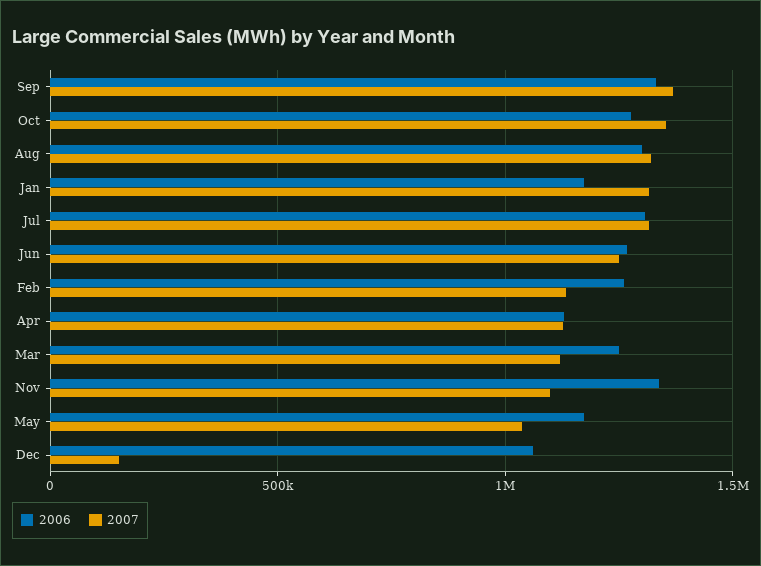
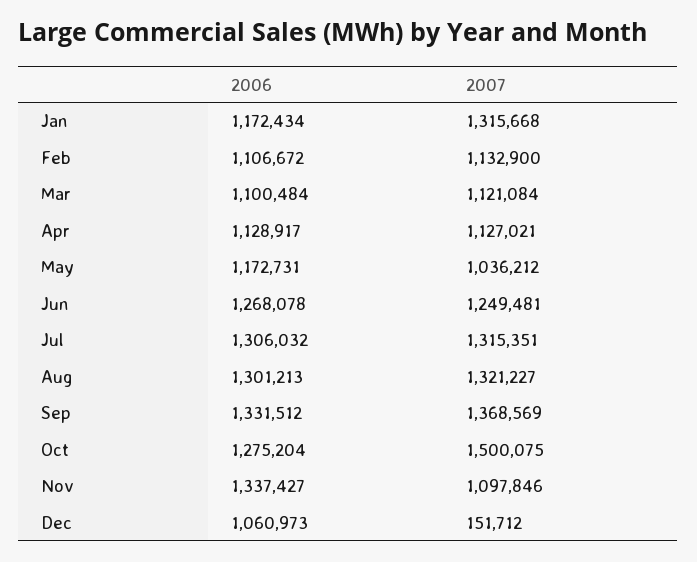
  {
    "2006": {
      "Sep": 1331512,
      "Oct": 1275204,
      "Aug": 1301213,
      "Jan": 1172434,
      "Jul": 1306032,
      "Jun": 1268078,
-     "Feb": 1250000,
+     "Feb": 1106672,
      "Apr": 1128917,
-     "Mar": 1250000,
+     "Mar": 1100484,
      "Nov": 1337427,
      "May": 1172731,
      "Dec": 1060973
    },
    "2007": {
      "Sep": 1368569,
-     "Oct": 1350000,
+     "Oct": 1500075,
      "Aug": 1321227,
      "Jan": 1315668,
      "Jul": 1315351,
      "Jun": 1249481,
      "Feb": 1132900,
      "Apr": 1127021,
      "Mar": 1121084,
      "Nov": 1097846,
      "May": 1036212,
      "Dec": 151712
    }
  }

